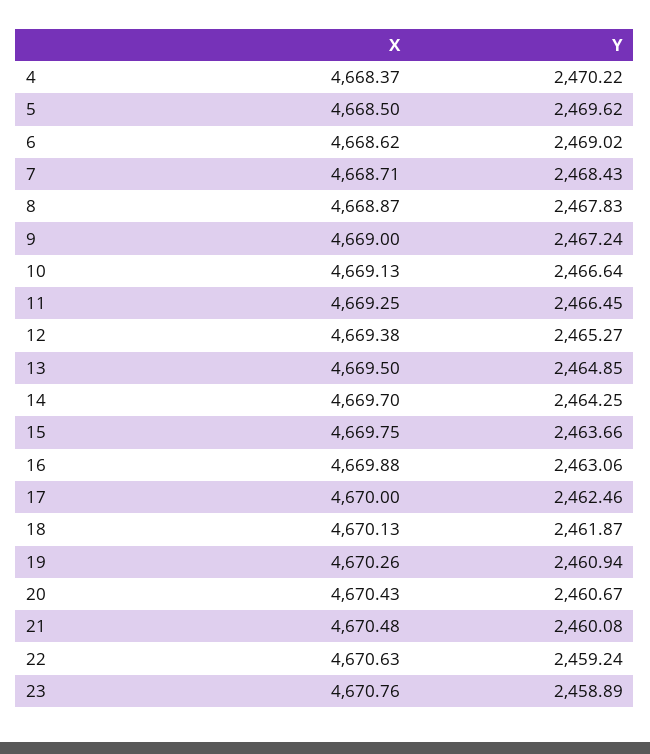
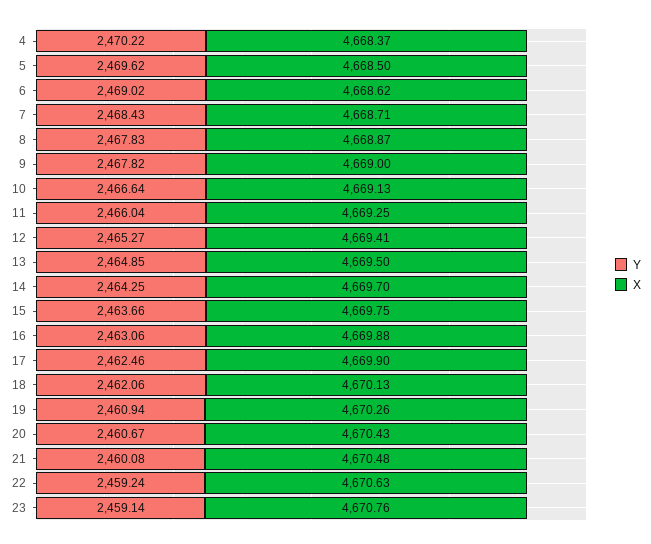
  {
    "X": {
      "4": 4668.37,
      "5": 4668.5,
      "6": 4668.62,
      "7": 4668.71,
      "8": 4668.87,
      "9": 4669,
      "10": 4669.13,
      "11": 4669.25,
-     "12": 4669.38,
+     "12": 4669.41,
      "13": 4669.5,
      "14": 4669.7,
      "15": 4669.75,
      "16": 4669.88,
-     "17": 4670,
+     "17": 4669.9,
      "18": 4670.13,
      "19": 4670.26,
      "20": 4670.43,
      "21": 4670.48,
      "22": 4670.63,
      "23": 4670.76
    },
    "Y": {
      "4": 2470.22,
      "5": 2469.62,
      "6": 2469.02,
      "7": 2468.43,
      "8": 2467.83,
-     "9": 2467.24,
+     "9": 2467.82,
      "10": 2466.64,
-     "11": 2466.45,
+     "11": 2466.04,
      "12": 2465.27,
      "13": 2464.85,
      "14": 2464.25,
      "15": 2463.66,
      "16": 2463.06,
      "17": 2462.46,
-     "18": 2461.87,
+     "18": 2462.06,
      "19": 2460.94,
      "20": 2460.67,
      "21": 2460.08,
      "22": 2459.24,
-     "23": 2458.89
+     "23": 2459.14
    }
  }

